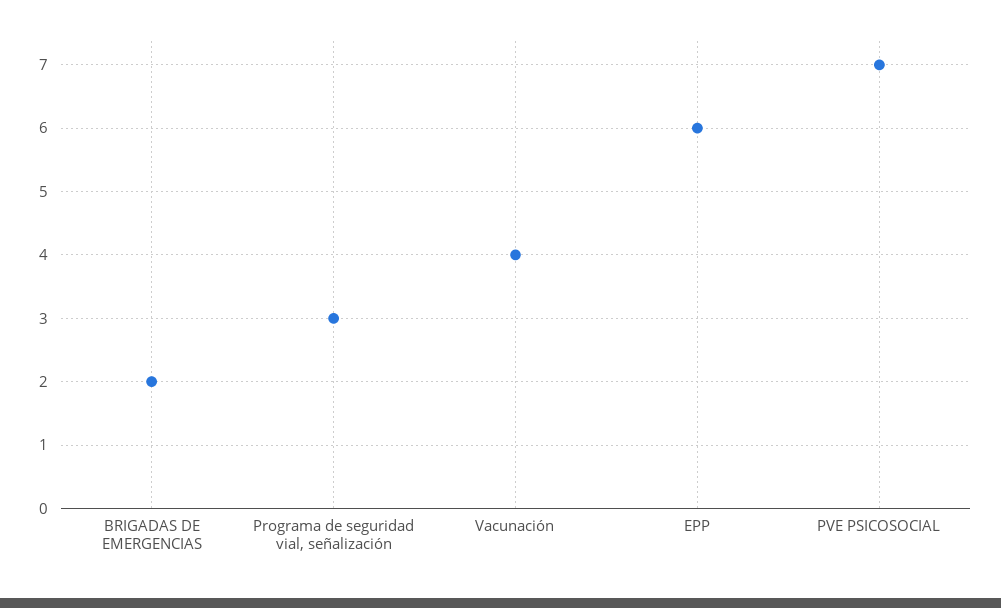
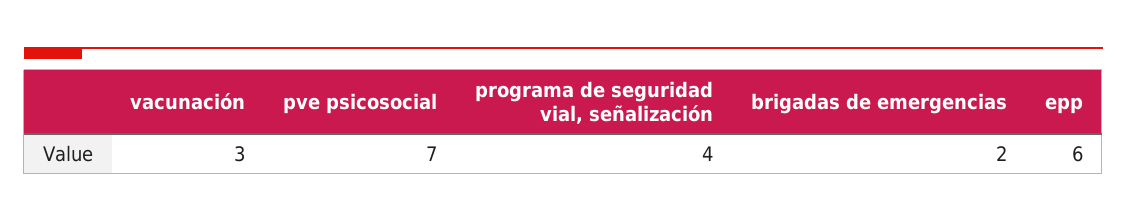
  {
    "BRIGADAS DE EMERGENCIAS": 2,
-   "Programa de seguridad vial, señalización": 3,
+   "Programa de seguridad vial, señalización": 4,
-   "Vacunación": 4,
+   "Vacunación": 3,
    "EPP": 6,
    "PVE PSICOSOCIAL": 7
  }

